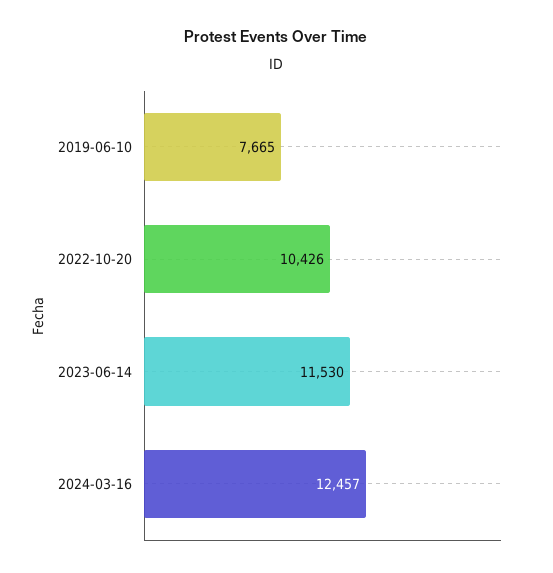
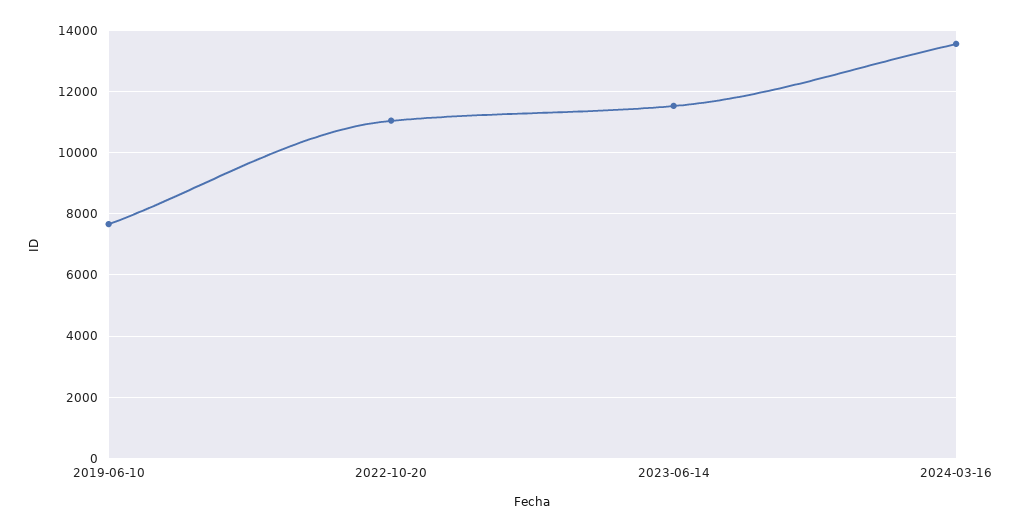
  {
    "2019-06-10": 7665,
-   "2022-10-20": 10426,
+   "2022-10-20": 11000,
    "2023-06-14": 11530,
-   "2024-03-16": 12457
+   "2024-03-16": 13600
  }

